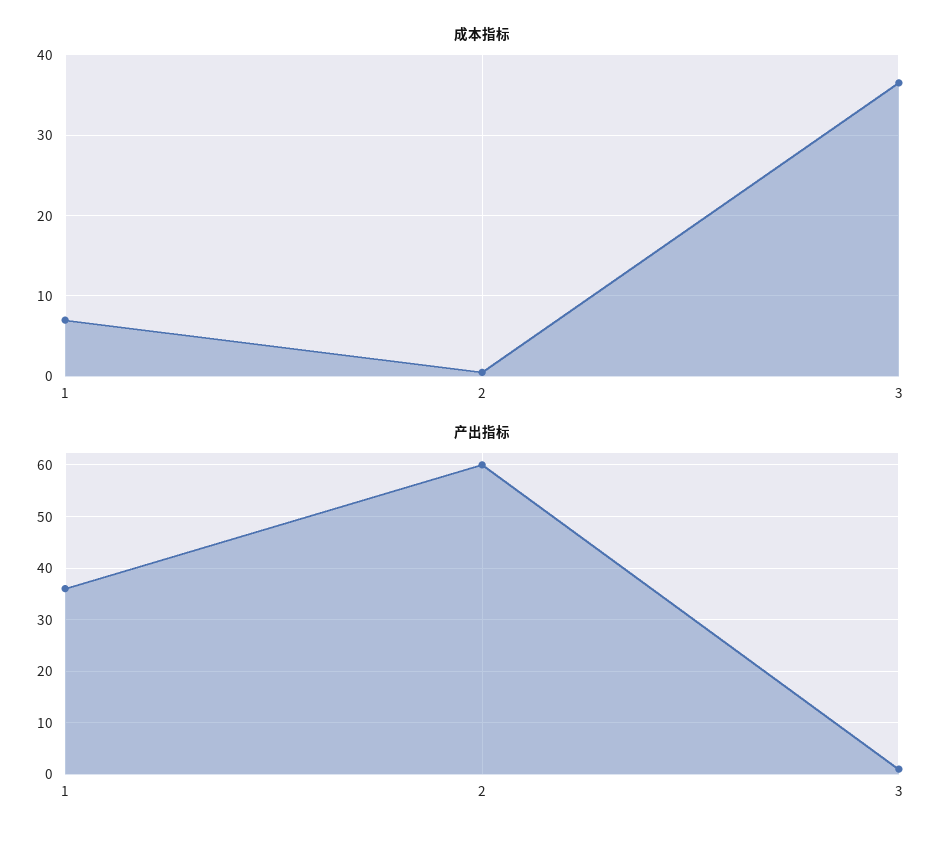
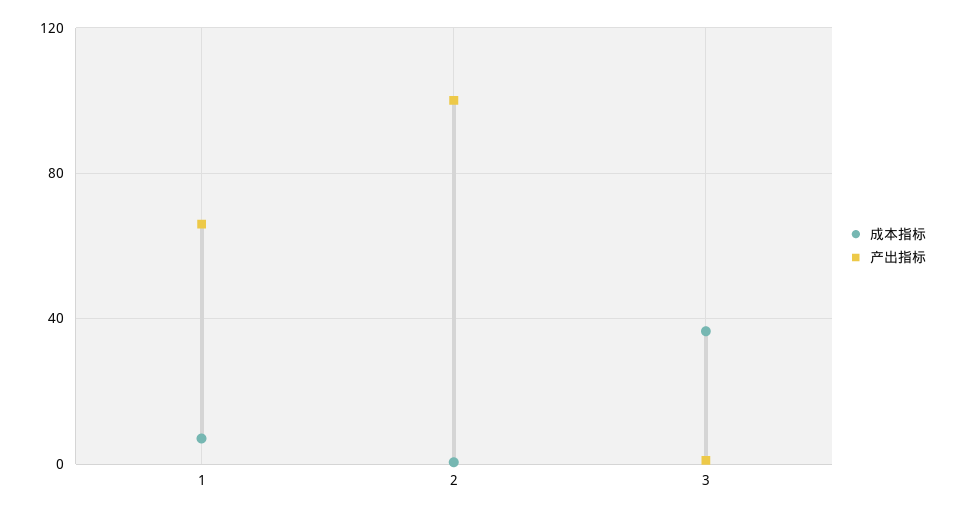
  {
    "成本指标": {
      "1": 7,
      "2": 1,
      "3": 37
    },
    "产出指标": {
-     "1": 35,
+     "1": 65,
-     "2": 60,
+     "2": 100,
      "3": 0
    }
  }

